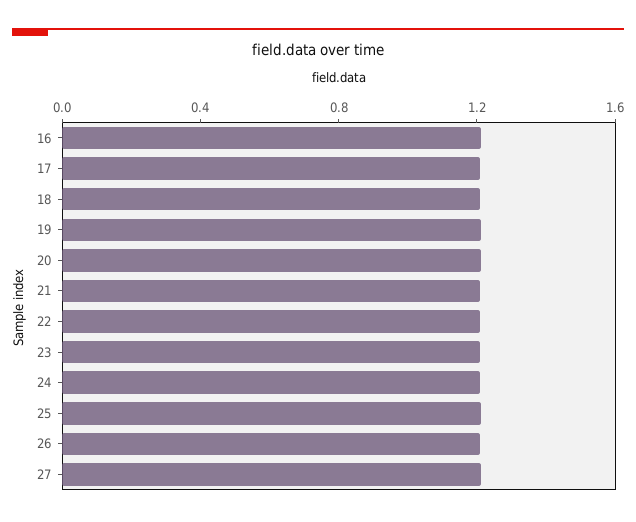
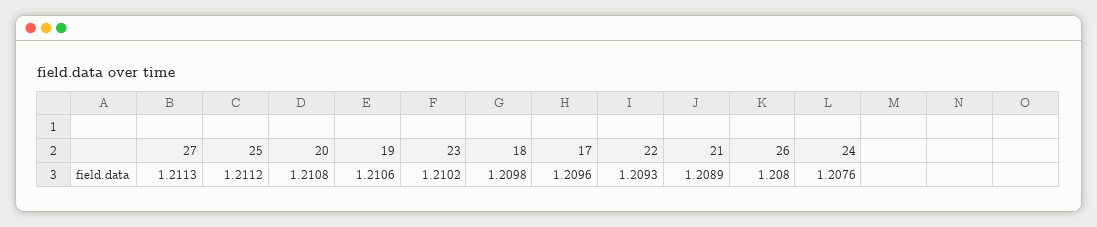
  {
-   "16": 1.2,
    "17": 1.2096,
    "18": 1.2098,
    "19": 1.2106,
    "20": 1.2108,
    "21": 1.2089,
    "22": 1.2093,
    "23": 1.2102,
    "24": 1.2076,
    "25": 1.2112,
    "26": 1.208,
    "27": 1.2113
  }

